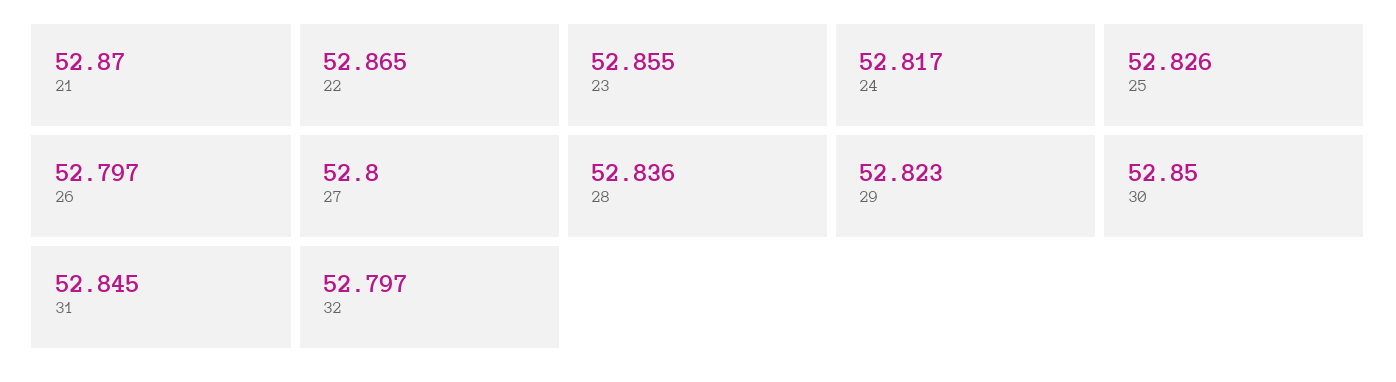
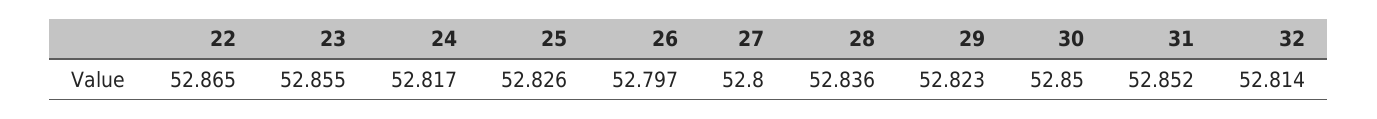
  {
-   "21": 52.87,
    "22": 52.865,
    "23": 52.855,
    "24": 52.817,
    "25": 52.826,
    "26": 52.797,
    "27": 52.8,
    "28": 52.836,
    "29": 52.823,
    "30": 52.85,
-   "31": 52.845,
+   "31": 52.852,
-   "32": 52.797
+   "32": 52.814
  }

